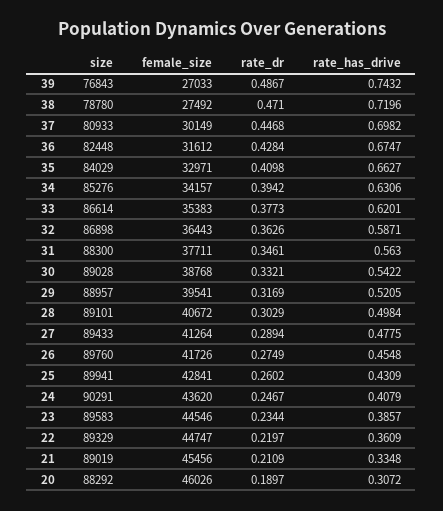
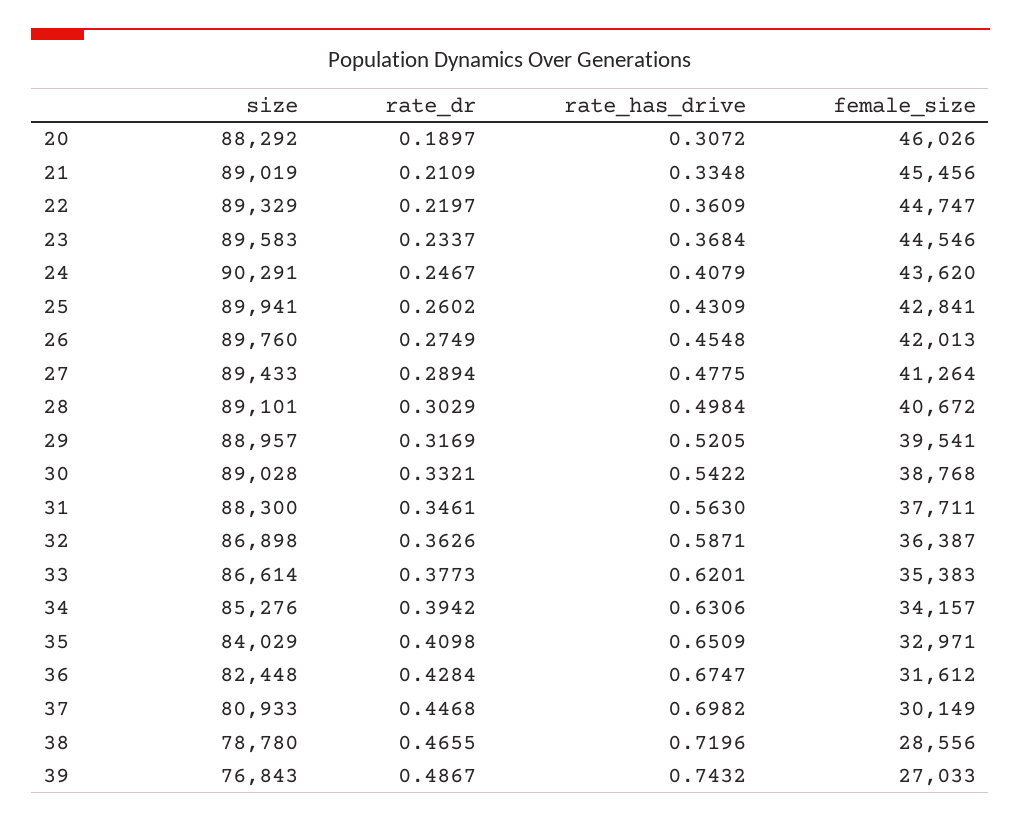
  {
    "size": {
      "39": 76843,
      "38": 78780,
      "37": 80933,
      "36": 82448,
      "35": 84029,
      "34": 85276,
      "33": 86614,
      "32": 86898,
      "31": 88300,
      "30": 89028,
      "29": 88957,
      "28": 89101,
      "27": 89433,
      "26": 89760,
      "25": 89941,
      "24": 90291,
      "23": 89583,
      "22": 89329,
      "21": 89019,
      "20": 88292
    },
    "female_size": {
      "39": 27033,
-     "38": 27492,
+     "38": 28556,
      "37": 30149,
      "36": 31612,
      "35": 32971,
      "34": 34157,
      "33": 35383,
-     "32": 36443,
+     "32": 36387,
      "31": 37711,
      "30": 38768,
      "29": 39541,
      "28": 40672,
      "27": 41264,
-     "26": 41726,
+     "26": 42013,
      "25": 42841,
      "24": 43620,
      "23": 44546,
      "22": 44747,
      "21": 45456,
      "20": 46026
    },
    "rate_dr": {
      "39": 0.4867,
-     "38": 0.471,
+     "38": 0.4655,
      "37": 0.4468,
      "36": 0.4284,
      "35": 0.4098,
      "34": 0.3942,
      "33": 0.3773,
      "32": 0.3626,
      "31": 0.3461,
      "30": 0.3321,
      "29": 0.3169,
      "28": 0.3029,
      "27": 0.2894,
      "26": 0.2749,
      "25": 0.2602,
      "24": 0.2467,
-     "23": 0.2344,
+     "23": 0.2337,
      "22": 0.2197,
      "21": 0.2109,
      "20": 0.1897
    },
    "rate_has_drive": {
      "39": 0.7432,
      "38": 0.7196,
      "37": 0.6982,
      "36": 0.6747,
-     "35": 0.6627,
+     "35": 0.6509,
      "34": 0.6306,
      "33": 0.6201,
      "32": 0.5871,
      "31": 0.563,
      "30": 0.5422,
      "29": 0.5205,
      "28": 0.4984,
      "27": 0.4775,
      "26": 0.4548,
      "25": 0.4309,
      "24": 0.4079,
-     "23": 0.3857,
+     "23": 0.3684,
      "22": 0.3609,
      "21": 0.3348,
      "20": 0.3072
    }
  }

